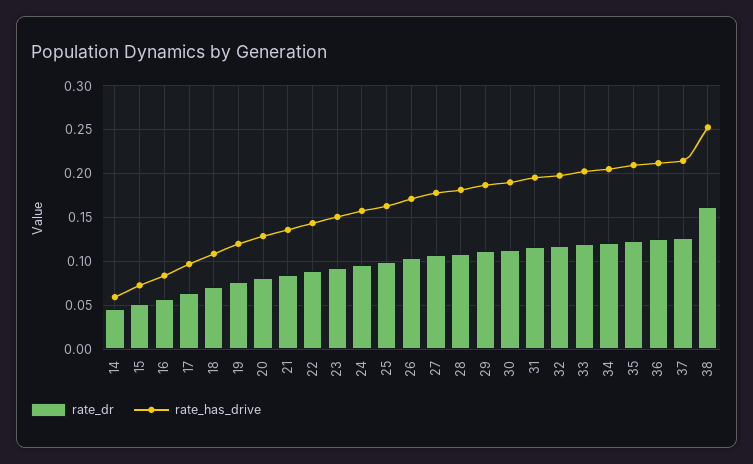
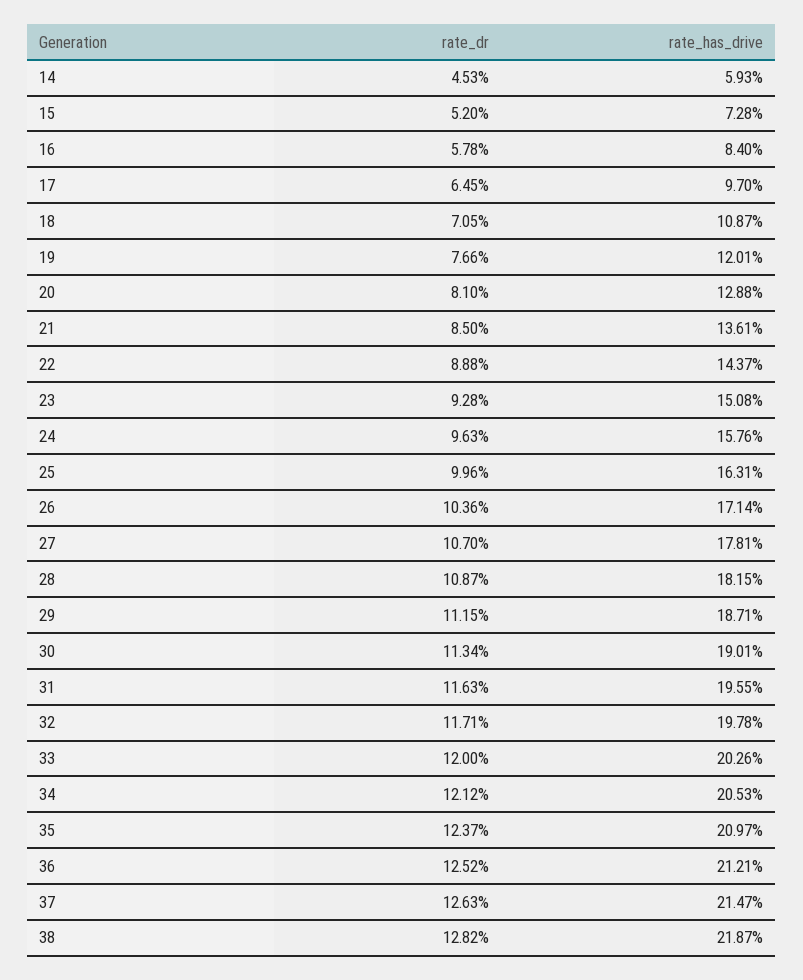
  {
    "rate_dr": {
      "14": 0.0453,
      "15": 0.052,
      "16": 0.0578,
      "17": 0.0645,
      "18": 0.0705,
      "19": 0.0766,
      "20": 0.081,
      "21": 0.085,
      "22": 0.0888,
      "23": 0.0928,
      "24": 0.0963,
      "25": 0.0996,
      "26": 0.1036,
      "27": 0.107,
      "28": 0.1087,
      "29": 0.1115,
      "30": 0.1134,
      "31": 0.1163,
      "32": 0.1171,
      "33": 0.12,
      "34": 0.1212,
      "35": 0.1237,
      "36": 0.1252,
      "37": 0.1263,
-     "38": 0.16
+     "38": 0.1282
    },
    "rate_has_drive": {
      "14": 0.0593,
      "15": 0.0728,
      "16": 0.084,
      "17": 0.097,
      "18": 0.1087,
      "19": 0.1201,
      "20": 0.1288,
      "21": 0.1361,
      "22": 0.1437,
      "23": 0.1508,
      "24": 0.1576,
      "25": 0.1631,
      "26": 0.1714,
      "27": 0.1781,
      "28": 0.1815,
      "29": 0.1871,
      "30": 0.1901,
      "31": 0.1955,
      "32": 0.1978,
      "33": 0.2026,
      "34": 0.2053,
      "35": 0.2097,
      "36": 0.2121,
      "37": 0.2147,
-     "38": 0.25
+     "38": 0.2187
    }
  }

